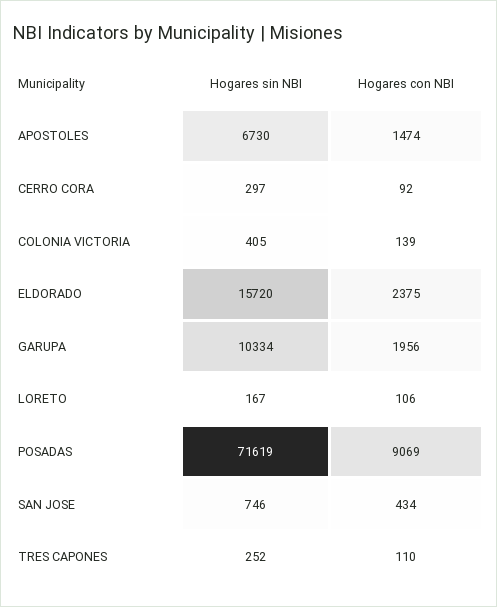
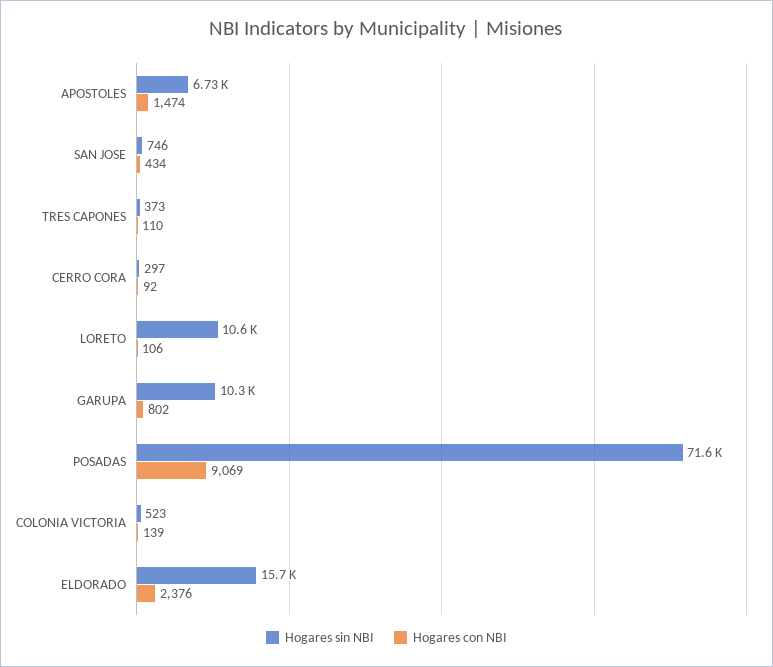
  {
    "Hogares sin NBI": {
      "APOSTOLES": 6730,
      "CERRO CORA": 297,
-     "COLONIA VICTORIA": 405,
+     "COLONIA VICTORIA": 523,
      "ELDORADO": 15720,
      "GARUPA": 10334,
-     "LORETO": 167,
+     "LORETO": 10600,
      "POSADAS": 71619,
      "SAN JOSE": 746,
-     "TRES CAPONES": 252
+     "TRES CAPONES": 373
    },
    "Hogares con NBI": {
      "APOSTOLES": 1474,
      "CERRO CORA": 92,
      "COLONIA VICTORIA": 139,
-     "ELDORADO": 2375,
+     "ELDORADO": 2376,
-     "GARUPA": 1956,
+     "GARUPA": 802,
      "LORETO": 106,
      "POSADAS": 9069,
      "SAN JOSE": 434,
      "TRES CAPONES": 110
    }
  }

